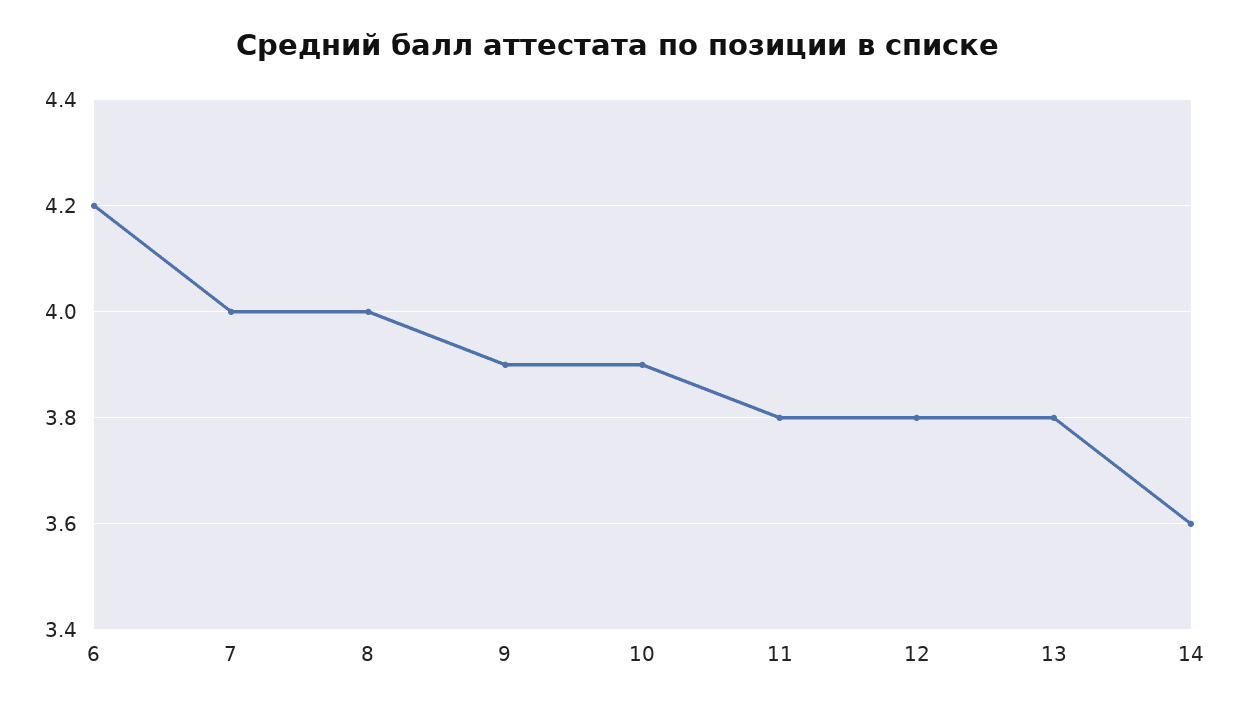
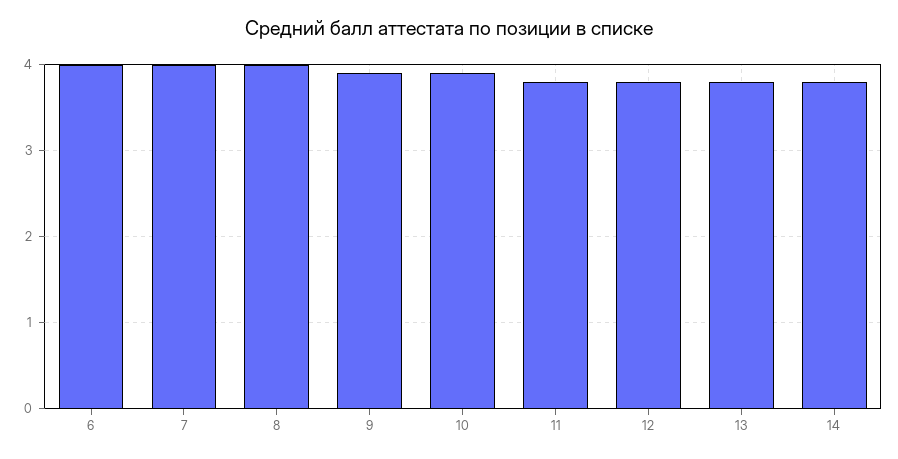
  {
-   "6": 4.2,
+   "6": 4,
    "7": 4,
    "8": 4,
    "9": 3.9,
    "10": 3.9,
    "11": 3.8,
    "12": 3.8,
    "13": 3.8,
-   "14": 3.6
+   "14": 3.8
  }

